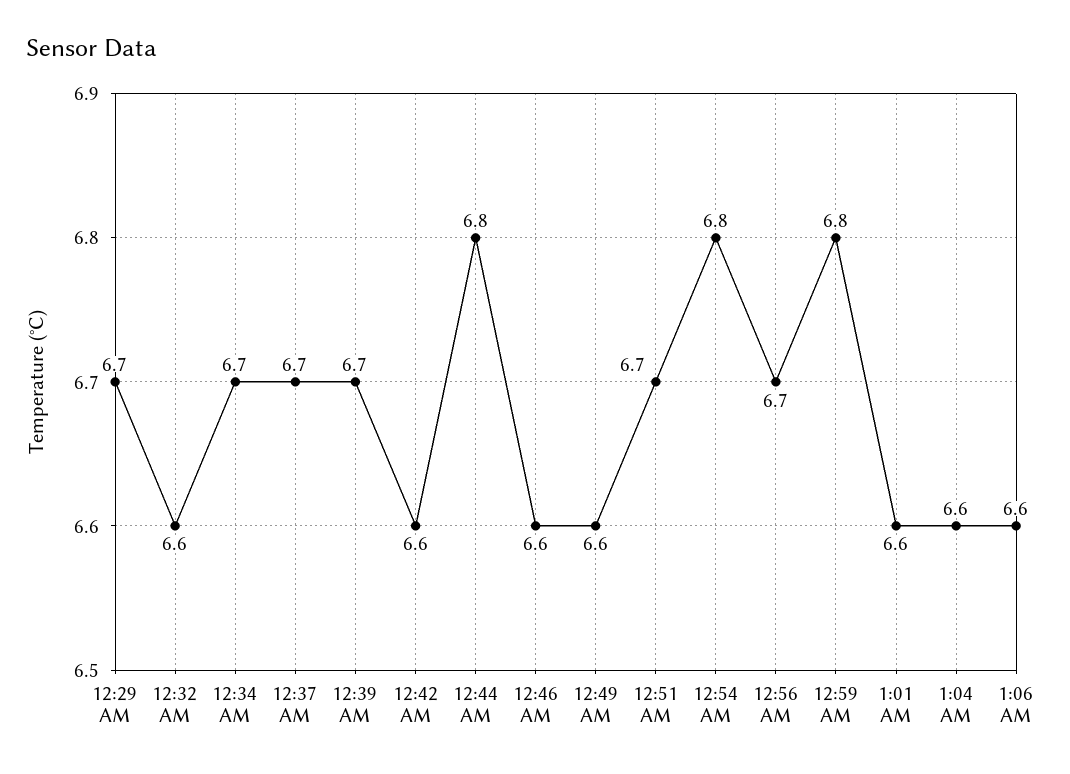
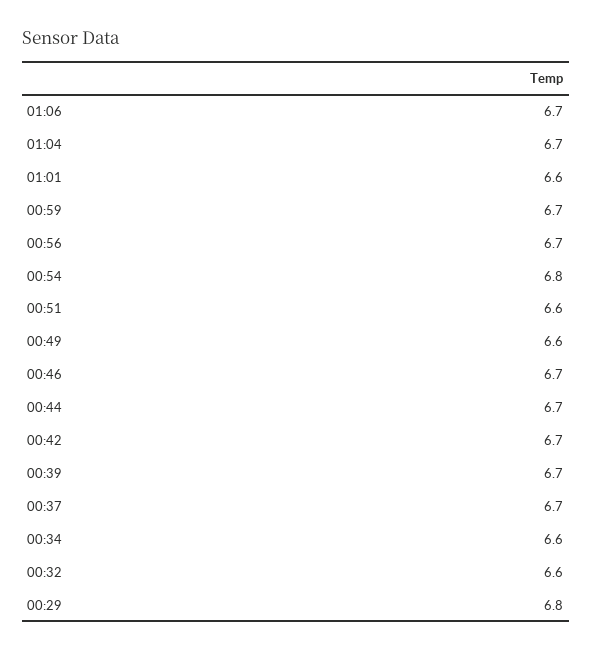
  {
-   "12:29 AM": 6.7,
+   "12:29 AM": 6.8,
    "12:32 AM": 6.6,
-   "12:34 AM": 6.7,
+   "12:34 AM": 6.6,
    "12:37 AM": 6.7,
    "12:39 AM": 6.7,
-   "12:42 AM": 6.6,
+   "12:42 AM": 6.7,
-   "12:44 AM": 6.8,
+   "12:44 AM": 6.7,
-   "12:46 AM": 6.6,
+   "12:46 AM": 6.7,
    "12:49 AM": 6.6,
-   "12:51 AM": 6.7,
+   "12:51 AM": 6.6,
    "12:54 AM": 6.8,
    "12:56 AM": 6.7,
-   "12:59 AM": 6.8,
+   "12:59 AM": 6.7,
    "1:01 AM": 6.6,
-   "1:04 AM": 6.6,
+   "1:04 AM": 6.7,
-   "1:06 AM": 6.6
+   "1:06 AM": 6.7
  }

